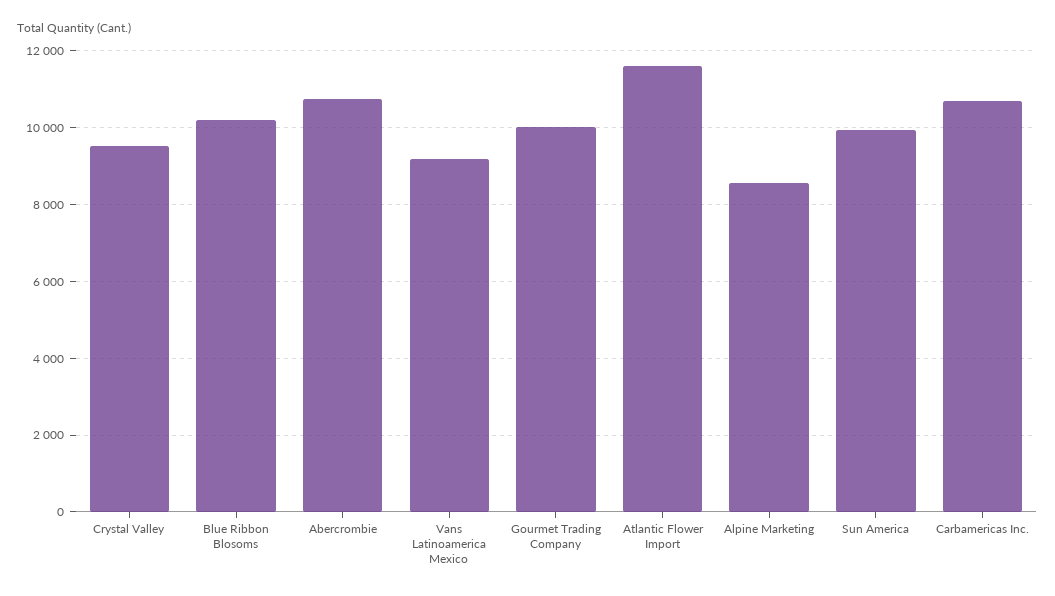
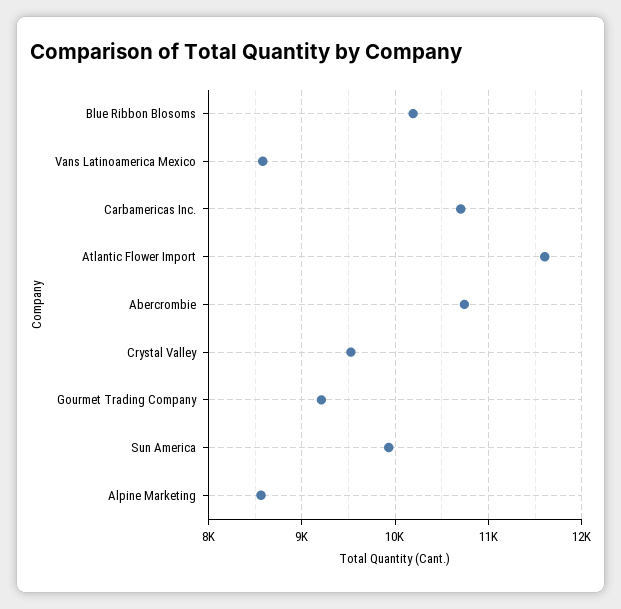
  {
    "Crystal Valley": 9500,
    "Blue Ribbon Blosoms": 10200,
    "Abercrombie": 10700,
-   "Vans Latinoamerica Mexico": 9200,
+   "Vans Latinoamerica Mexico": 8600,
-   "Gourmet Trading Company": 10000,
+   "Gourmet Trading Company": 9200,
    "Atlantic Flower Import": 11600,
    "Alpine Marketing": 8600,
    "Sun America": 9900,
    "Carbamericas Inc.": 10700
  }

